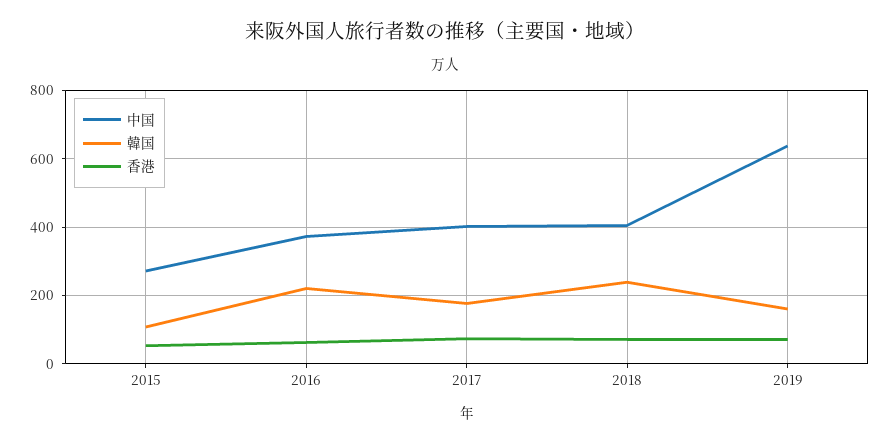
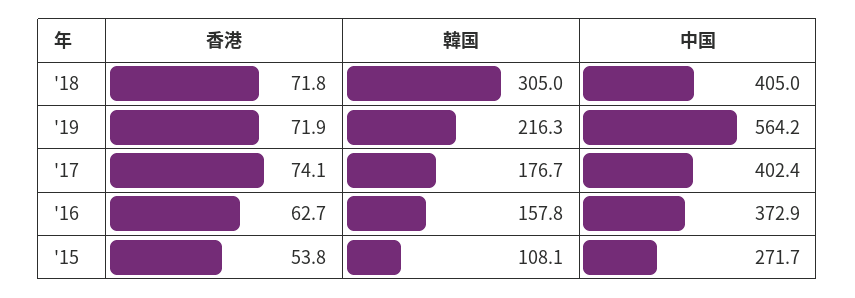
  {
    "中国": {
      "2015": 271.7,
      "2016": 372.9,
      "2017": 402.4,
      "2018": 405,
-     "2019": 640
+     "2019": 564.2
    },
    "韓国": {
      "2015": 108.1,
-     "2016": 220,
+     "2016": 157.8,
      "2017": 176.7,
-     "2018": 240,
+     "2018": 305,
-     "2019": 160
+     "2019": 216.3
    },
    "香港": {
      "2015": 53.8,
      "2016": 62.7,
      "2017": 74.1,
      "2018": 71.8,
      "2019": 71.9
    }
  }

